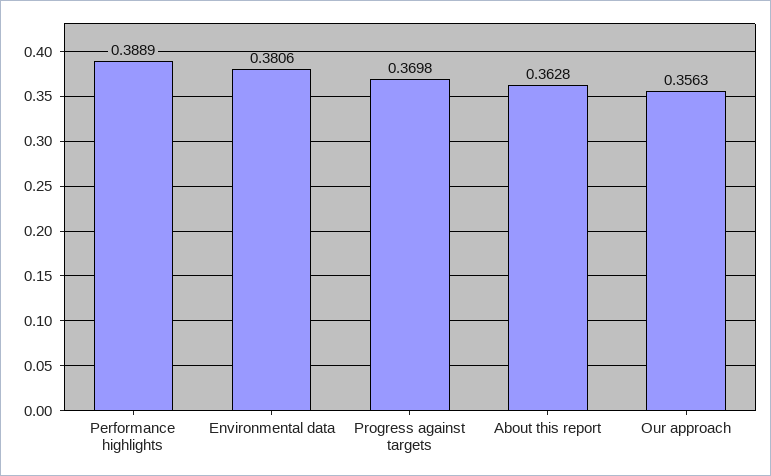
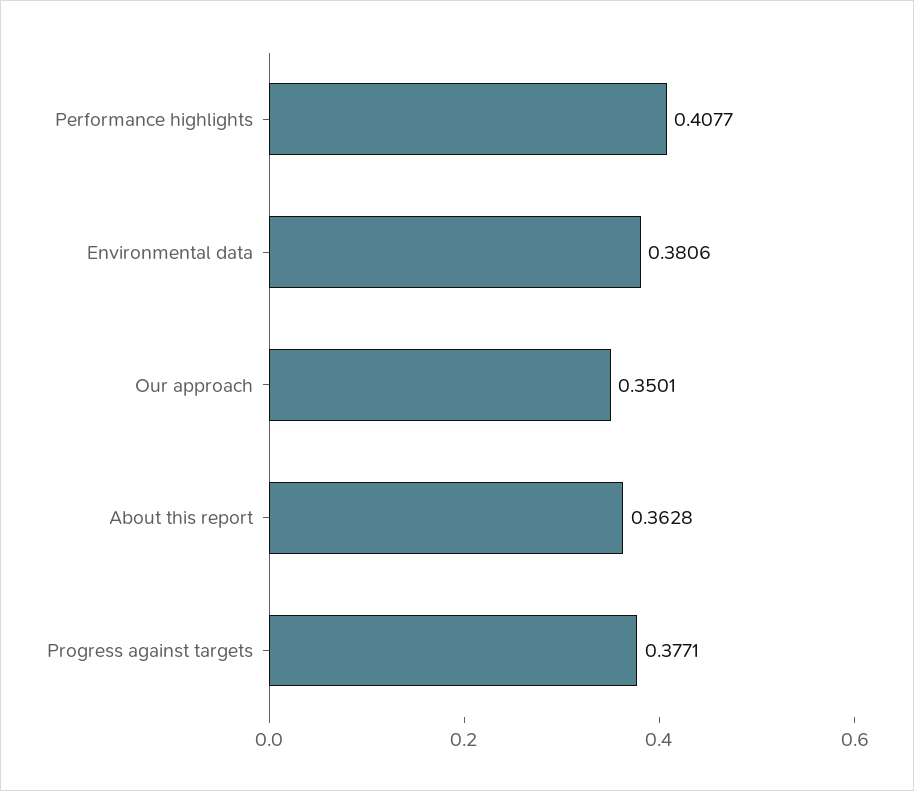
  {
-   "Performance highlights": 0.3889,
+   "Performance highlights": 0.4077,
    "Environmental data": 0.3806,
-   "Progress against targets": 0.3698,
+   "Progress against targets": 0.3771,
    "About this report": 0.3628,
-   "Our approach": 0.3563
+   "Our approach": 0.3501
  }

